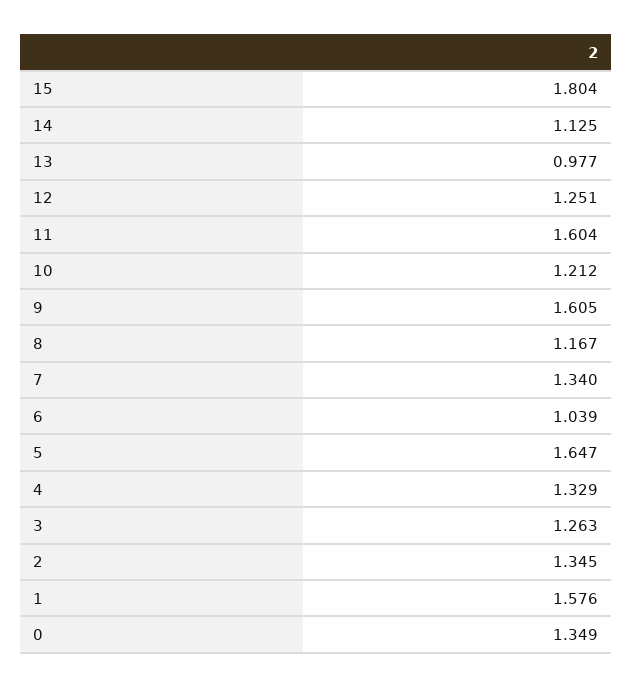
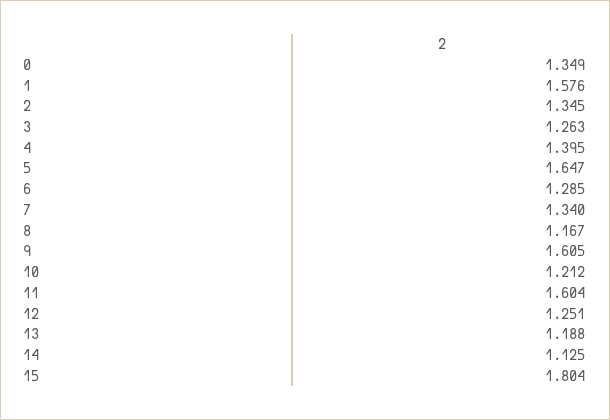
  {
    "15": 1.804,
    "14": 1.125,
-   "13": 0.977,
+   "13": 1.188,
    "12": 1.251,
    "11": 1.604,
    "10": 1.212,
    "9": 1.605,
    "8": 1.167,
    "7": 1.34,
-   "6": 1.039,
+   "6": 1.285,
    "5": 1.647,
-   "4": 1.329,
+   "4": 1.395,
    "3": 1.263,
    "2": 1.345,
    "1": 1.576,
    "0": 1.349
  }

